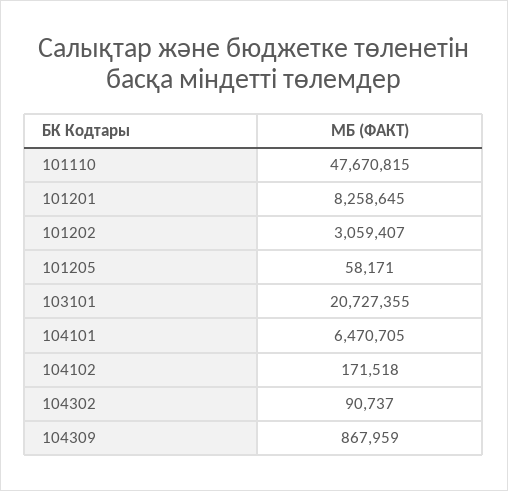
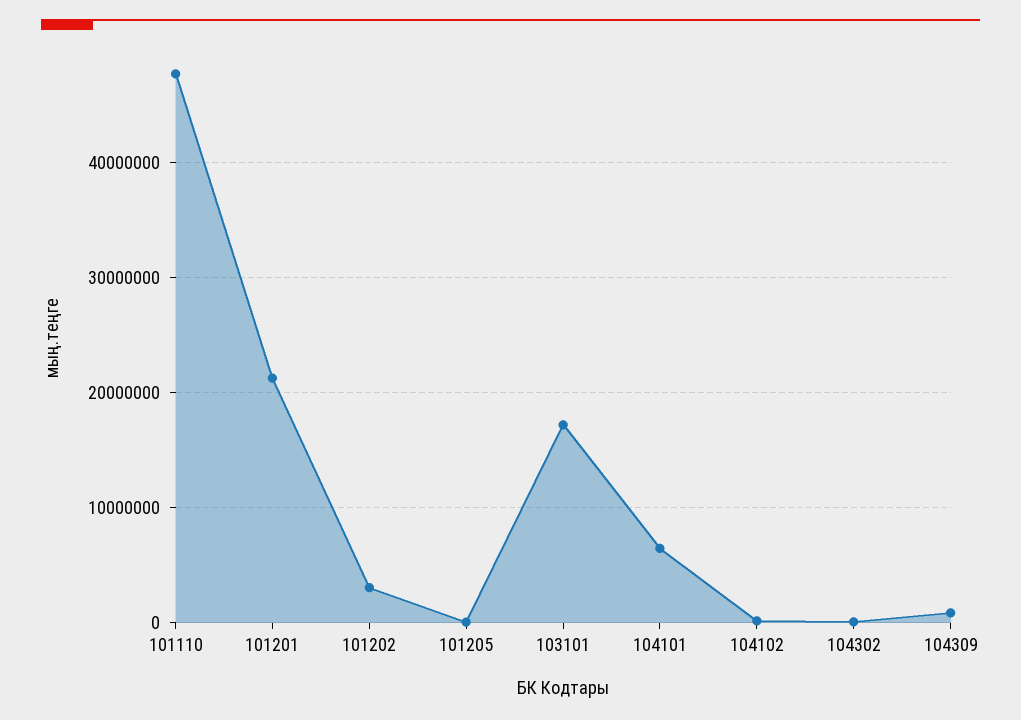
  {
    "101110": 47670815,
-   "101201": 8258645,
+   "101201": 21000000,
    "101202": 3059407,
    "101205": 58171,
-   "103101": 20727355,
+   "103101": 17000000,
    "104101": 6470705,
    "104102": 171518,
    "104302": 90737,
    "104309": 867959
  }

